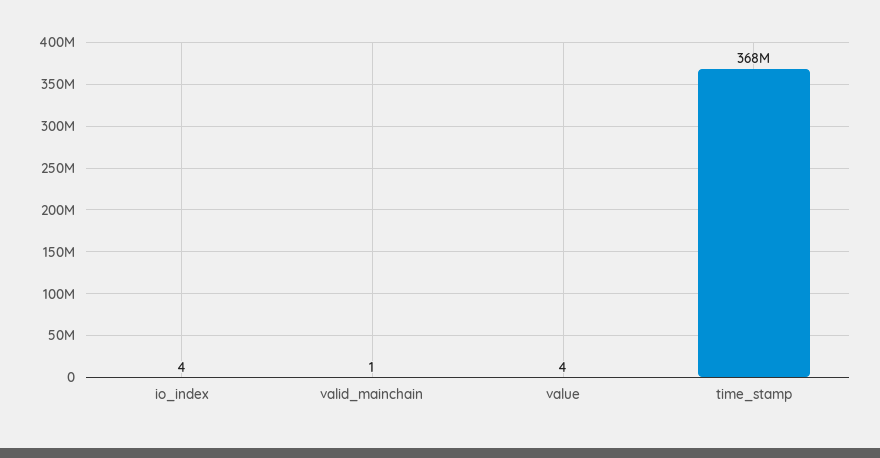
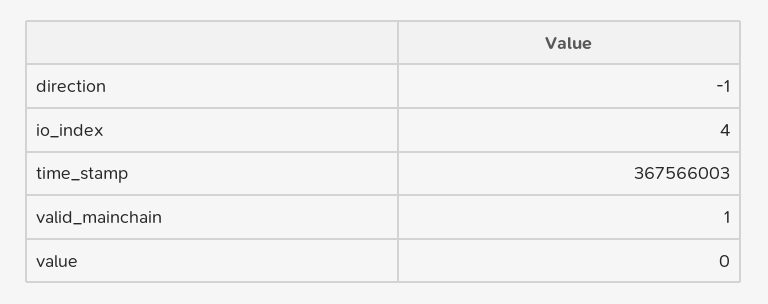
  {
    "io_index": 4,
    "valid_mainchain": 1,
-   "value": 4,
+   "value": 0,
-   "time_stamp": 367566003
+   "time_stamp": 367566003,
+   "direction": -1
  }

